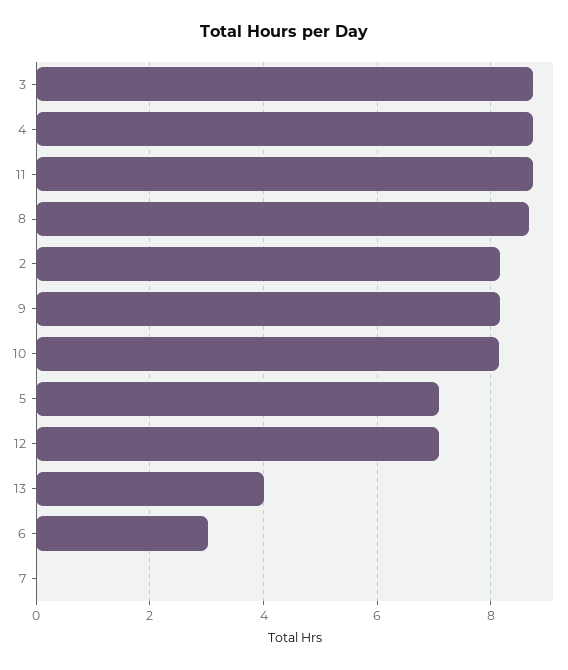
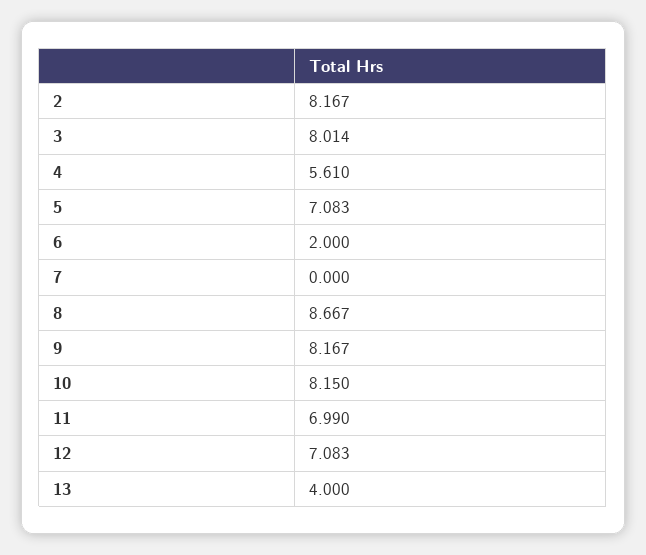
  {
-   "3": 8.8,
+   "3": 8.014,
-   "4": 8.8,
+   "4": 5.61,
-   "11": 8.8,
+   "11": 6.99,
    "8": 8.667,
    "2": 8.167,
    "9": 8.167,
    "10": 8.15,
    "5": 7.083,
    "12": 7.083,
    "13": 4,
-   "6": 3,
+   "6": 2,
    "7": 0
  }

